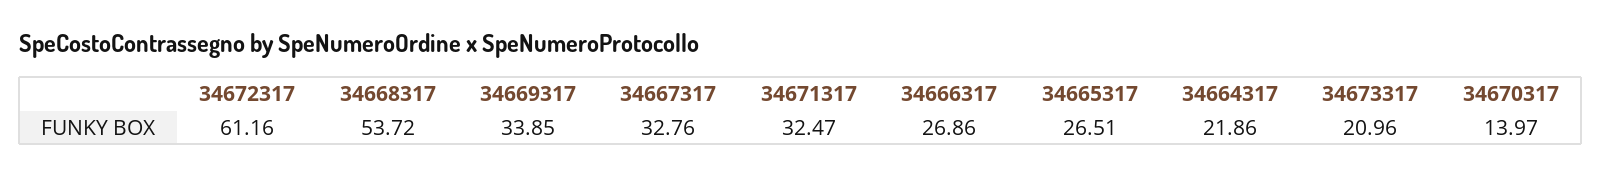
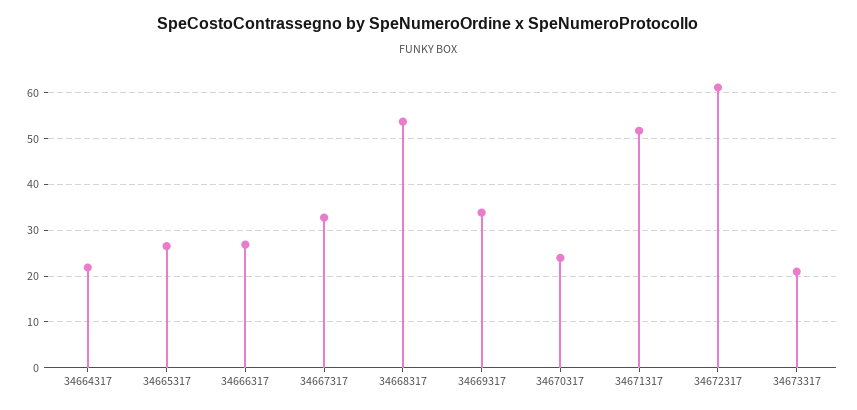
  {
    "34672317": 61.16,
    "34668317": 53.72,
    "34669317": 33.85,
    "34667317": 32.76,
-   "34671317": 32.47,
+   "34671317": 52,
    "34666317": 26.86,
    "34665317": 26.51,
    "34664317": 21.86,
    "34673317": 20.96,
-   "34670317": 13.97
+   "34670317": 24
  }

